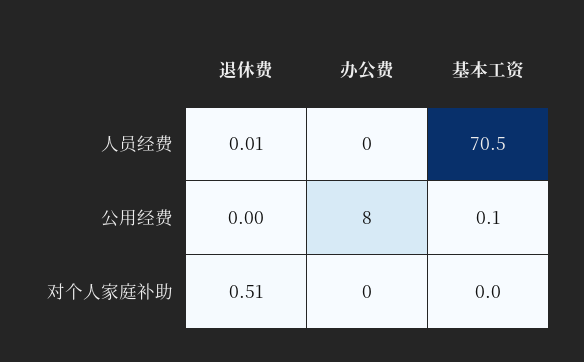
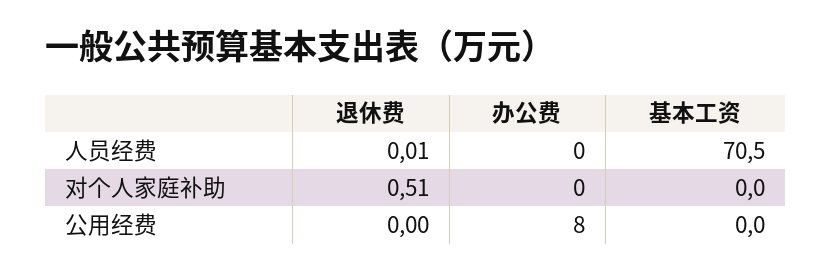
  {
    "退休费": {
      "人员经费": 0.01,
      "公用经费": 0,
      "对个人家庭补助": 0.51
    },
    "办公费": {
      "人员经费": 0,
      "公用经费": 8,
      "对个人家庭补助": 0
    },
    "基本工资": {
      "人员经费": 70.5,
-     "公用经费": 0.1,
+     "公用经费": 0,
      "对个人家庭补助": 0
    }
  }

